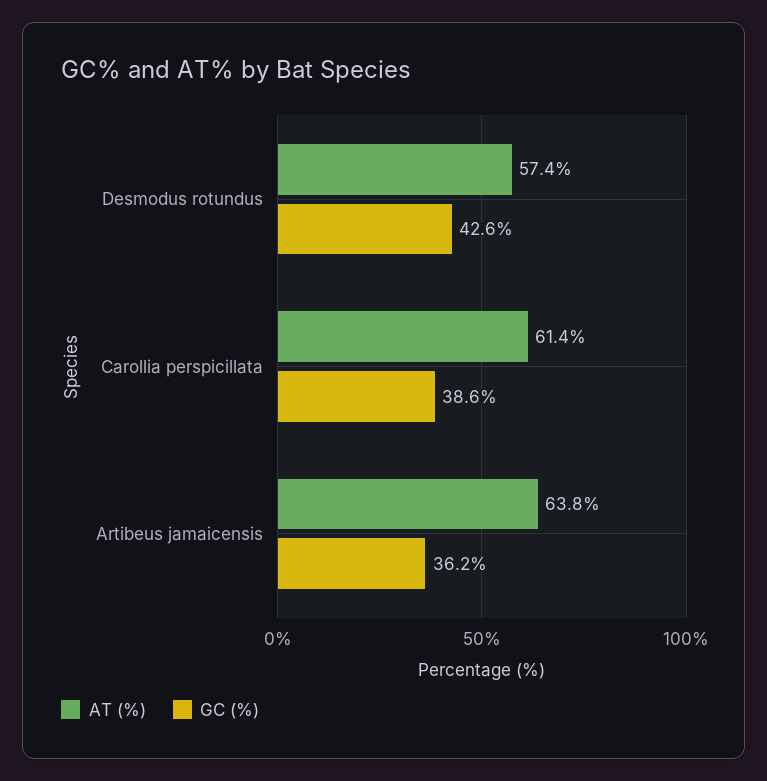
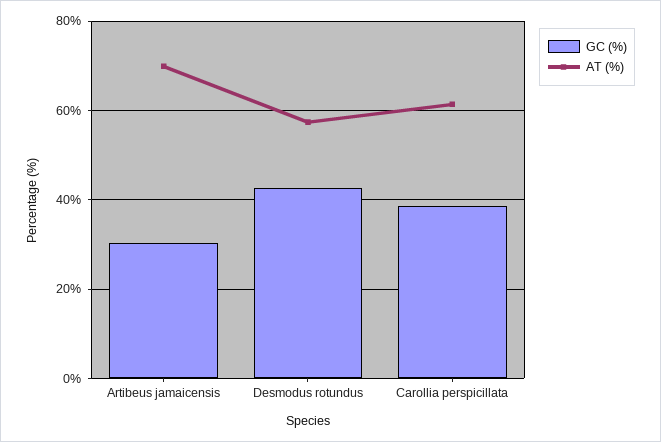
  {
    "AT (%)": {
      "Desmodus rotundus": 57.4,
      "Carollia perspicillata": 61.4,
-     "Artibeus jamaicensis": 63.8
+     "Artibeus jamaicensis": 70
    },
    "GC (%)": {
      "Desmodus rotundus": 42.6,
      "Carollia perspicillata": 38.6,
-     "Artibeus jamaicensis": 36.2
+     "Artibeus jamaicensis": 30
    }
  }

